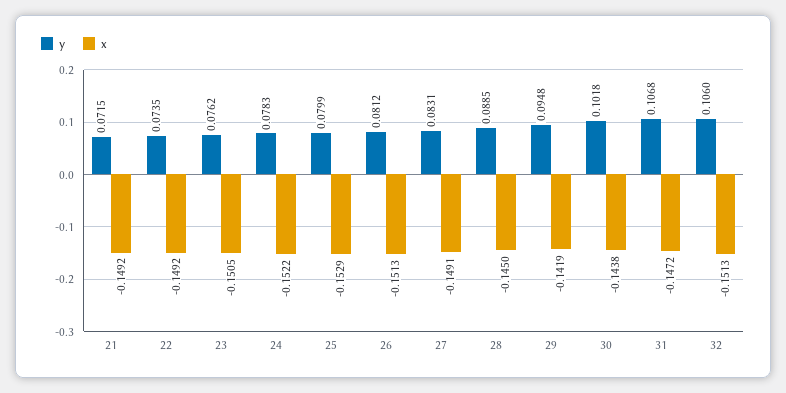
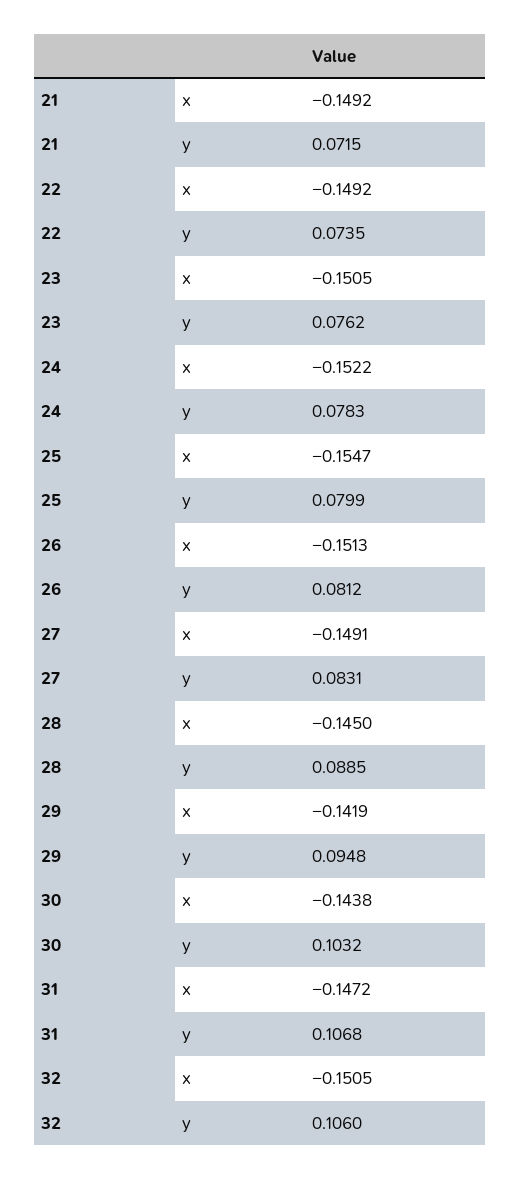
  {
    "y": {
      "21": 0.0715,
      "22": 0.0735,
      "23": 0.0762,
      "24": 0.0783,
      "25": 0.0799,
      "26": 0.0812,
      "27": 0.0831,
      "28": 0.0885,
      "29": 0.0948,
-     "30": 0.1018,
+     "30": 0.1032,
      "31": 0.1068,
      "32": 0.106
    },
    "x": {
      "21": -0.1492,
      "22": -0.1492,
      "23": -0.1505,
      "24": -0.1522,
-     "25": -0.1529,
+     "25": -0.1547,
      "26": -0.1513,
      "27": -0.1491,
      "28": -0.145,
      "29": -0.1419,
      "30": -0.1438,
      "31": -0.1472,
-     "32": -0.1513
+     "32": -0.1505
    }
  }

